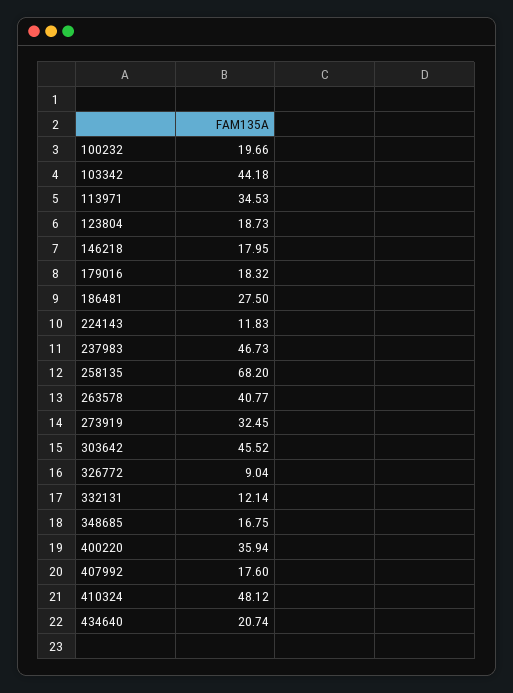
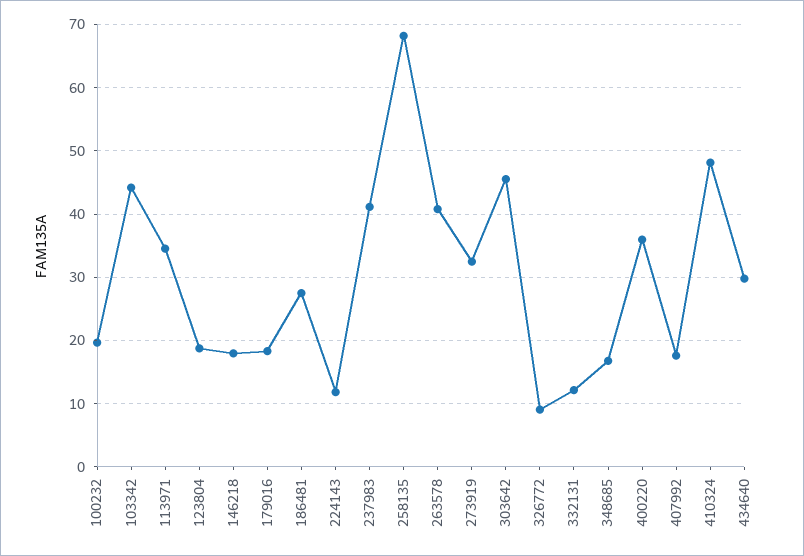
  {
    "100232": 19.66,
    "103342": 44.18,
    "113971": 34.53,
    "123804": 18.73,
    "146218": 17.95,
    "179016": 18.32,
    "186481": 27.5,
    "224143": 11.83,
-   "237983": 46.73,
+   "237983": 41,
    "258135": 68.2,
    "263578": 40.77,
    "273919": 32.45,
    "303642": 45.52,
    "326772": 9.04,
    "332131": 12.14,
    "348685": 16.75,
    "400220": 35.94,
    "407992": 17.6,
    "410324": 48.12,
-   "434640": 20.74
+   "434640": 30
  }

